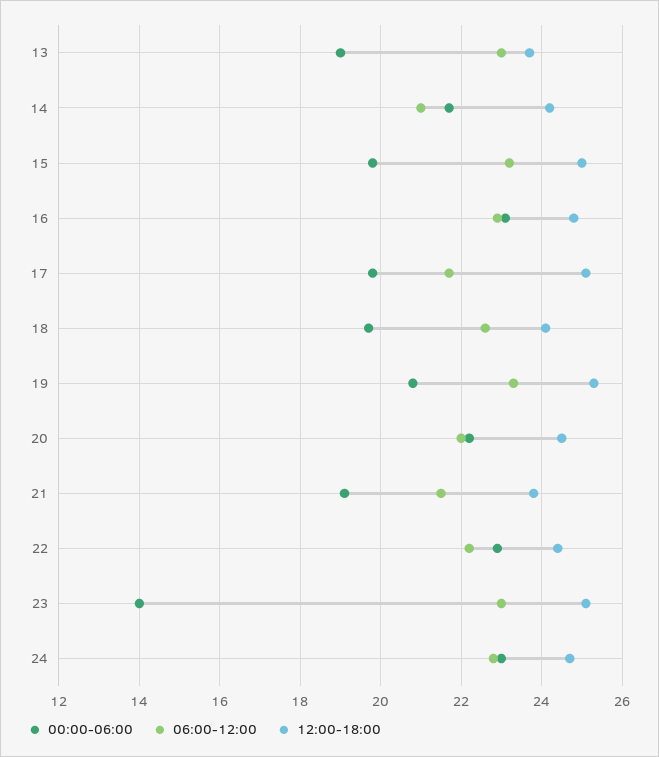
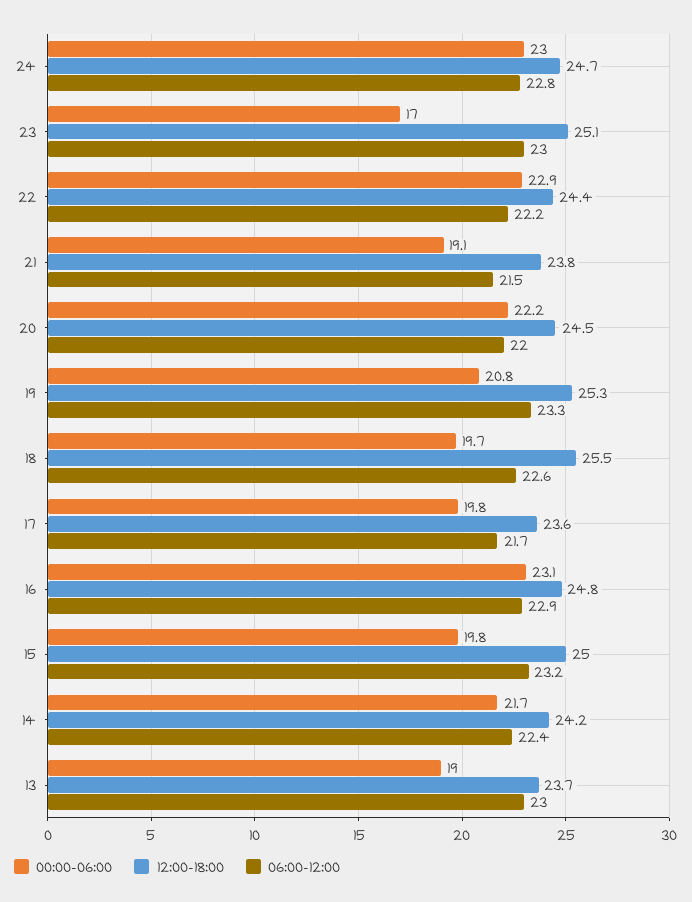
  {
    "00:00-06:00": {
      "13": 19,
      "14": 21.7,
      "15": 19.8,
      "16": 23.1,
      "17": 19.8,
      "18": 19.7,
      "19": 20.8,
      "20": 22.2,
      "21": 19.1,
      "22": 22.9,
-     "23": 14,
+     "23": 17,
      "24": 23
    },
    "06:00-12:00": {
      "13": 23,
-     "14": 21,
+     "14": 22.4,
      "15": 23.2,
      "16": 22.9,
      "17": 21.7,
      "18": 22.6,
      "19": 23.3,
      "20": 22,
      "21": 21.5,
      "22": 22.2,
      "23": 23,
      "24": 22.8
    },
    "12:00-18:00": {
      "13": 23.7,
      "14": 24.2,
      "15": 25,
      "16": 24.8,
-     "17": 25,
+     "17": 23.6,
-     "18": 24,
+     "18": 25.5,
      "19": 25.3,
      "20": 24.5,
      "21": 23.8,
      "22": 24.4,
      "23": 25.1,
      "24": 24.7
    }
  }

